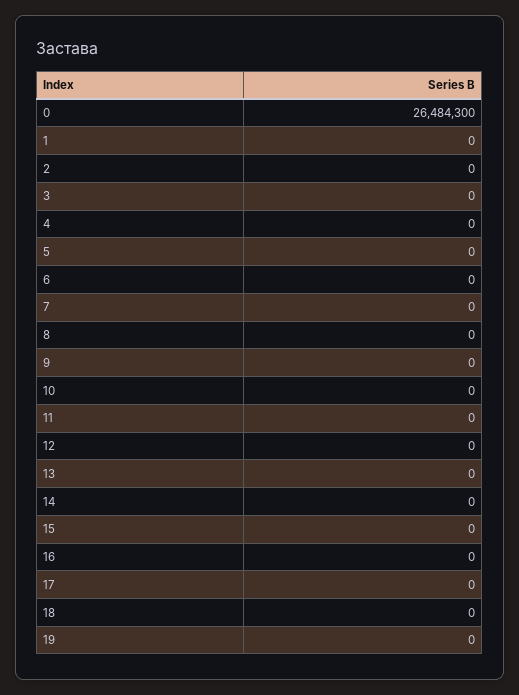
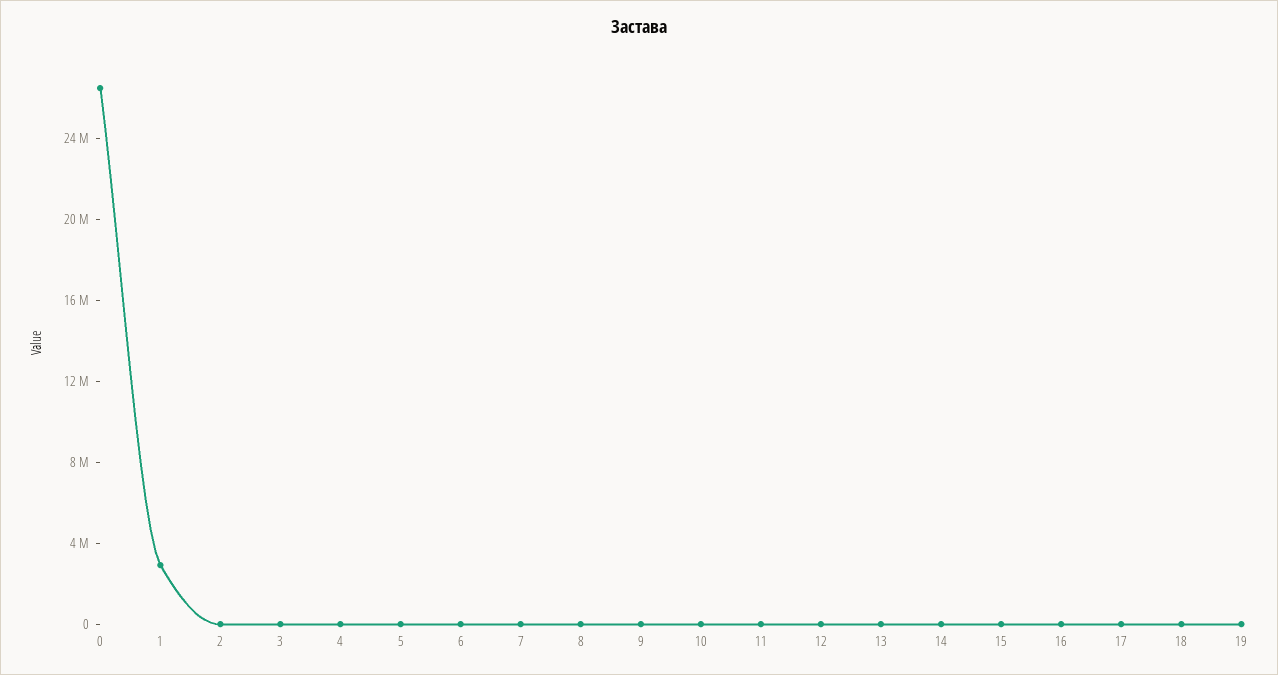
  {
    "0": 26484300,
-   "1": 0,
+   "1": 3000000,
    "2": 0,
    "3": 0,
    "4": 0,
    "5": 0,
    "6": 0,
    "7": 0,
    "8": 0,
    "9": 0,
    "10": 0,
    "11": 0,
    "12": 0,
    "13": 0,
    "14": 0,
    "15": 0,
    "16": 0,
    "17": 0,
    "18": 0,
    "19": 0
  }

